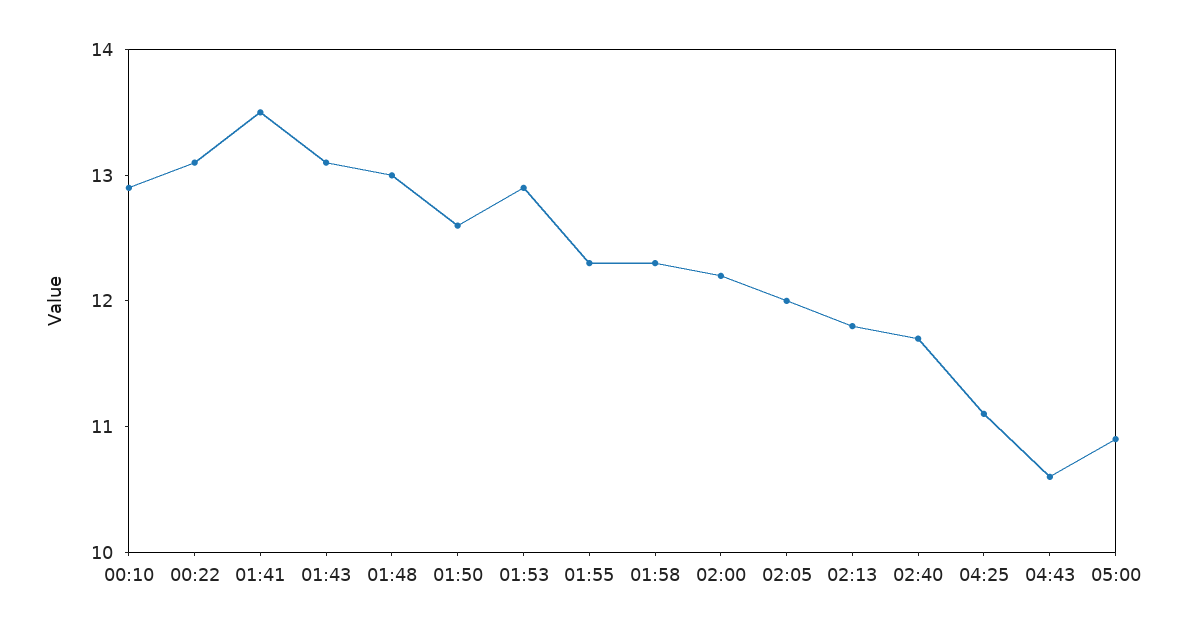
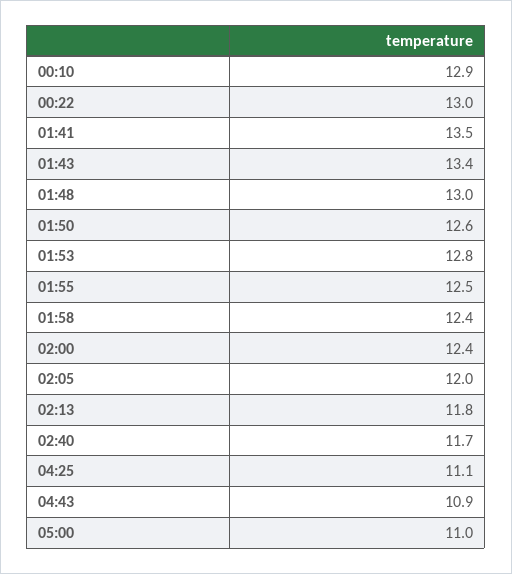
  {
    "00:10": 12.9,
-   "00:22": 13.1,
+   "00:22": 13,
    "01:41": 13.5,
-   "01:43": 13.1,
+   "01:43": 13.4,
    "01:48": 13,
    "01:50": 12.6,
-   "01:53": 12.9,
+   "01:53": 12.8,
-   "01:55": 12.3,
+   "01:55": 12.5,
-   "01:58": 12.3,
+   "01:58": 12.4,
-   "02:00": 12.2,
+   "02:00": 12.4,
    "02:05": 12,
    "02:13": 11.8,
    "02:40": 11.7,
    "04:25": 11.1,
-   "04:43": 10.6,
+   "04:43": 10.9,
-   "05:00": 10.9
+   "05:00": 11
  }

